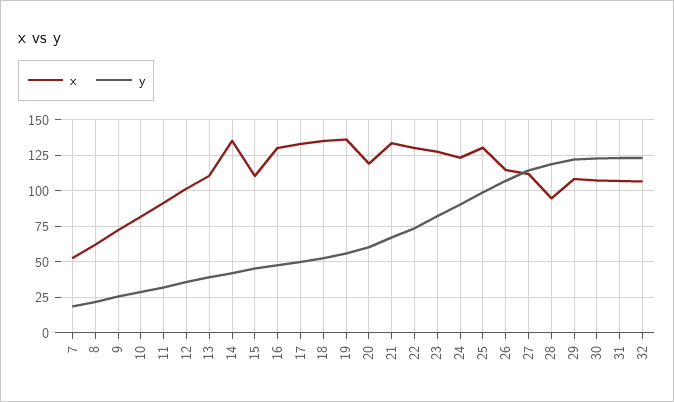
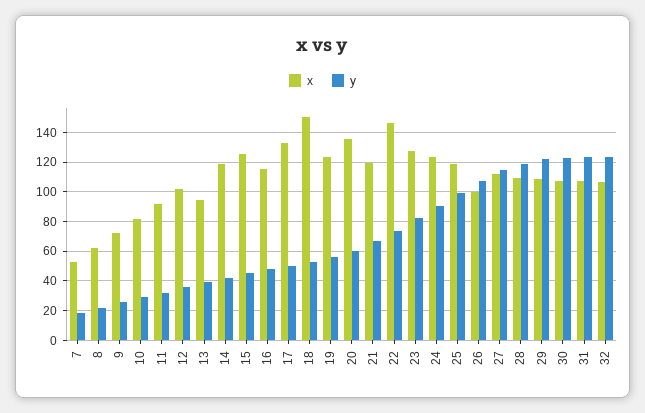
  {
    "x": {
      "7": 55,
      "8": 60,
      "9": 70,
      "10": 80,
      "11": 90,
      "12": 100,
-     "13": 110,
+     "13": 95,
-     "14": 135,
+     "14": 120,
-     "15": 110,
+     "15": 125,
-     "16": 130,
+     "16": 115,
      "17": 135,
-     "18": 135,
+     "18": 150,
-     "19": 135,
+     "19": 125,
-     "20": 120,
+     "20": 135,
-     "21": 135,
+     "21": 120,
-     "22": 130,
+     "22": 145,
      "23": 130,
      "24": 125,
-     "25": 130,
+     "25": 120,
-     "26": 115,
+     "26": 100,
      "27": 110,
-     "28": 95,
+     "28": 110,
      "29": 110,
      "30": 105,
      "31": 105,
      "32": 105
    },
    "y": {
      "7": 20,
      "8": 20,
      "9": 25,
      "10": 30,
      "11": 30,
      "12": 35,
      "13": 40,
      "14": 40,
      "15": 45,
      "16": 50,
      "17": 50,
      "18": 55,
      "19": 55,
      "20": 60,
      "21": 65,
      "22": 75,
      "23": 80,
      "24": 90,
      "25": 100,
      "26": 105,
      "27": 115,
      "28": 120,
      "29": 120,
      "30": 125,
      "31": 125,
      "32": 125
    }
  }

